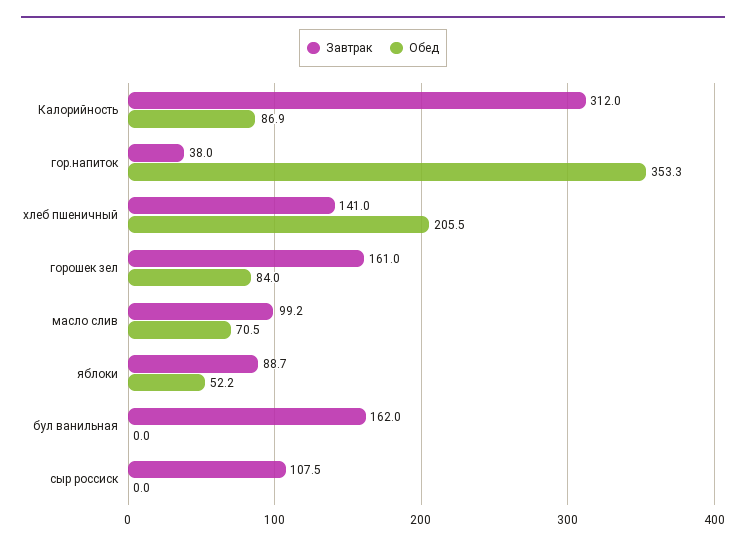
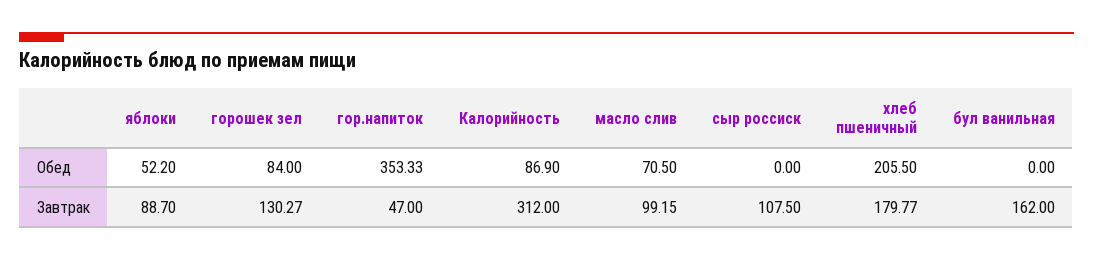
  {
    "Завтрак": {
      "Калорийность": 312,
-     "гор.напиток": 38,
+     "гор.напиток": 47,
-     "хлеб пшеничный": 141,
+     "хлеб пшеничный": 179.77,
-     "горошек зел": 161,
+     "горошек зел": 130.27,
      "масло слив": 99.15,
      "яблоки": 88.7,
      "бул ванильная": 162,
      "сыр россиск": 107.5
    },
    "Обед": {
      "Калорийность": 86.9,
      "гор.напиток": 353.33,
      "хлеб пшеничный": 205.5,
      "горошек зел": 84,
      "масло слив": 70.5,
      "яблоки": 52.2,
      "бул ванильная": 0,
      "сыр россиск": 0
    }
  }

